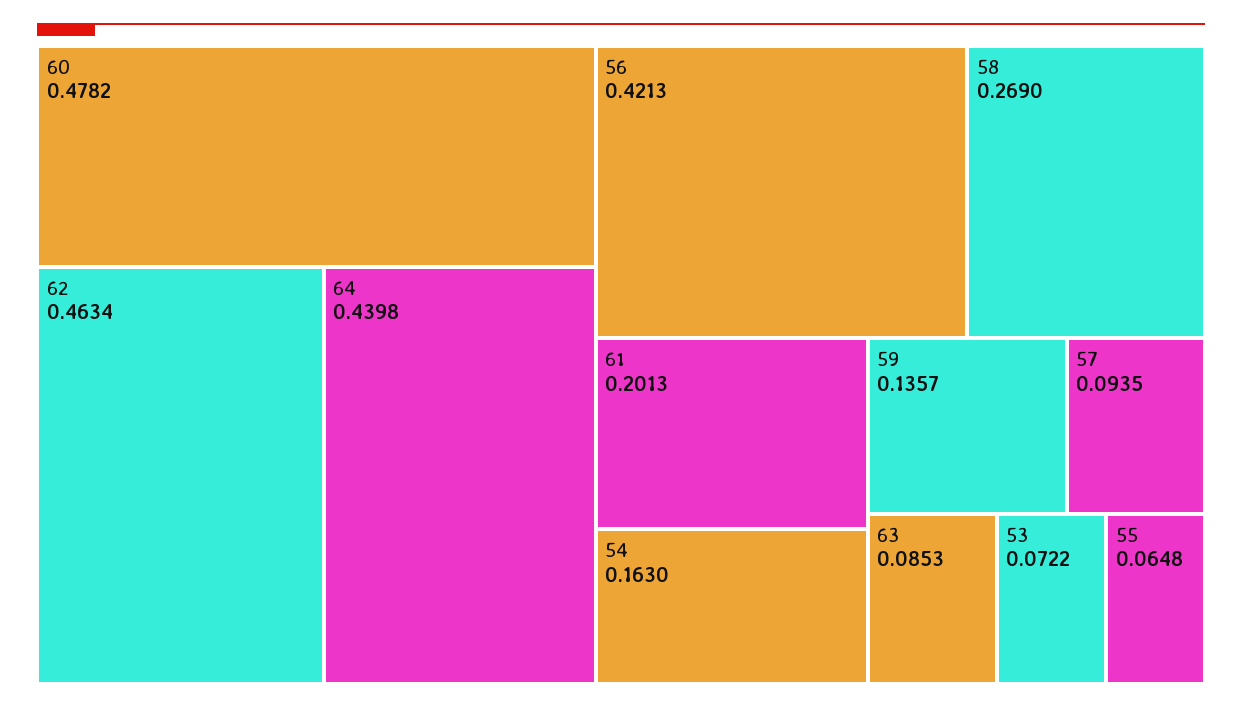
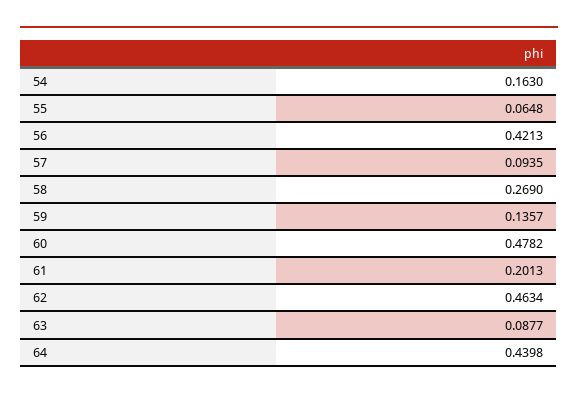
  {
    "60": 0.4782,
    "62": 0.4634,
    "64": 0.4398,
    "56": 0.4213,
    "58": 0.269,
    "61": 0.2013,
    "54": 0.163,
    "59": 0.1357,
    "57": 0.0935,
-   "63": 0.0853,
+   "63": 0.0877,
-   "53": 0.0722,
    "55": 0.0648
  }

